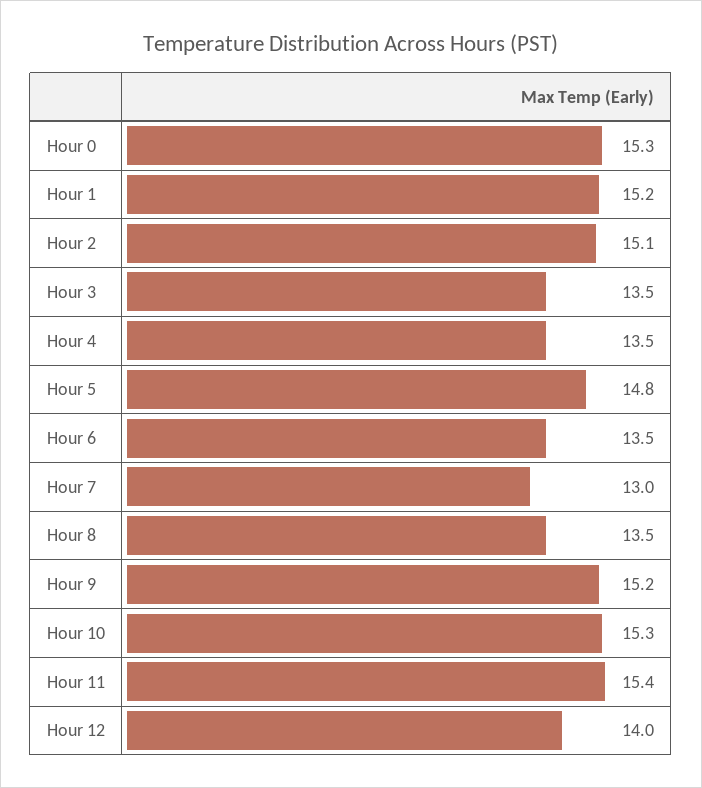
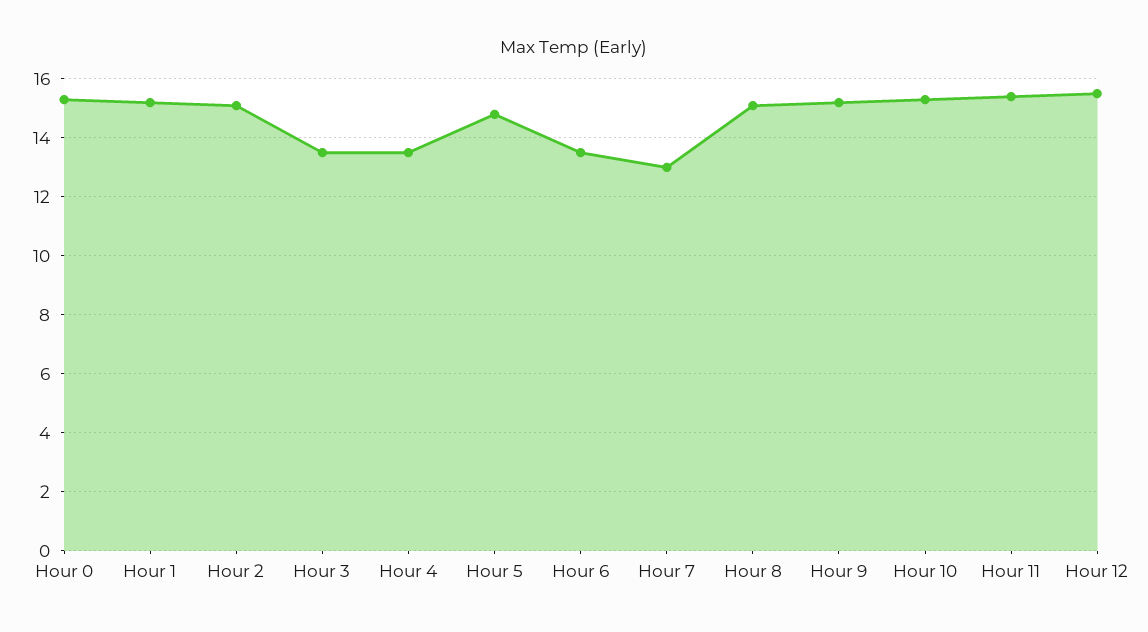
  {
    "Hour 0": 15.3,
    "Hour 1": 15.2,
    "Hour 2": 15.1,
    "Hour 3": 13.5,
    "Hour 4": 13.5,
    "Hour 5": 14.8,
    "Hour 6": 13.5,
    "Hour 7": 13,
-   "Hour 8": 13.5,
+   "Hour 8": 15,
    "Hour 9": 15.2,
    "Hour 10": 15.3,
    "Hour 11": 15.4,
-   "Hour 12": 14
+   "Hour 12": 15.5
  }

